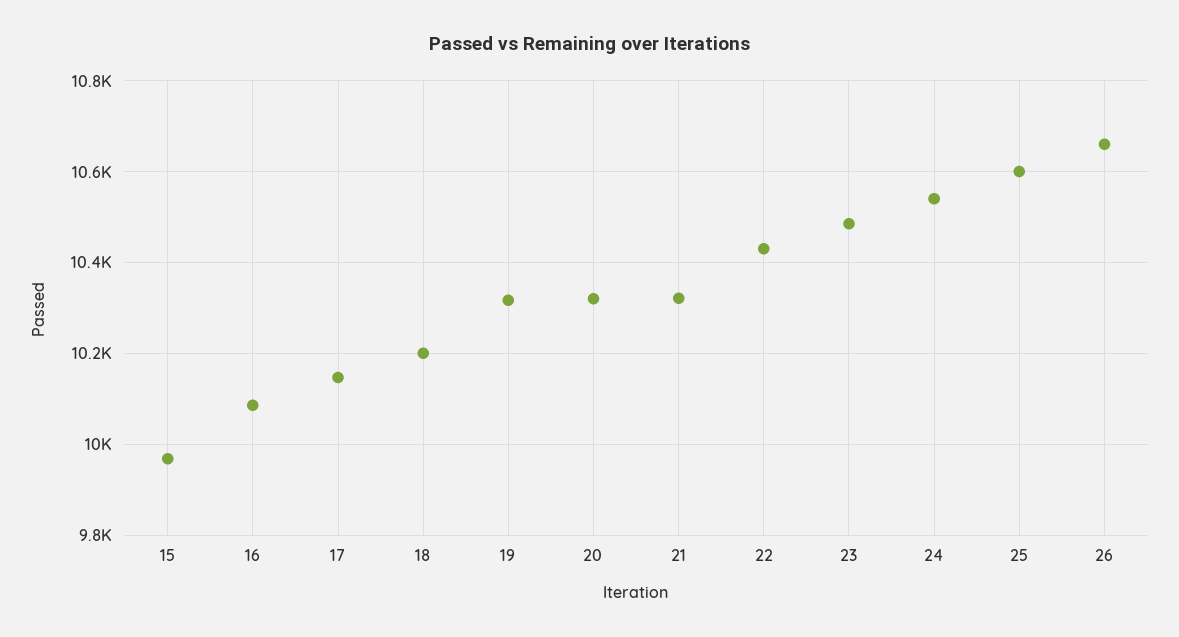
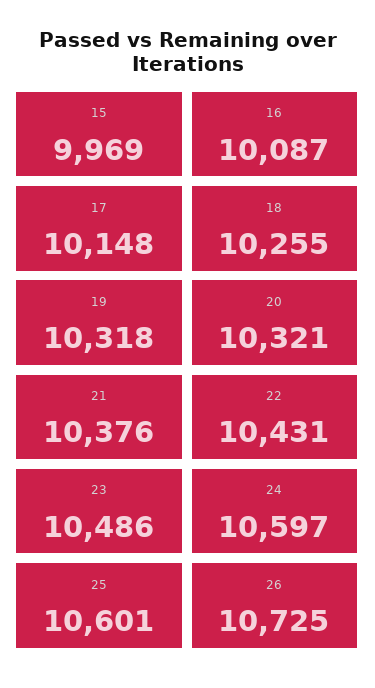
  {
    "15": 9969,
    "16": 10087,
    "17": 10148,
-   "18": 10200,
+   "18": 10255,
    "19": 10318,
    "20": 10321,
-   "21": 10320,
+   "21": 10376,
    "22": 10431,
    "23": 10486,
-   "24": 10540,
+   "24": 10597,
    "25": 10601,
-   "26": 10660
+   "26": 10725
  }

